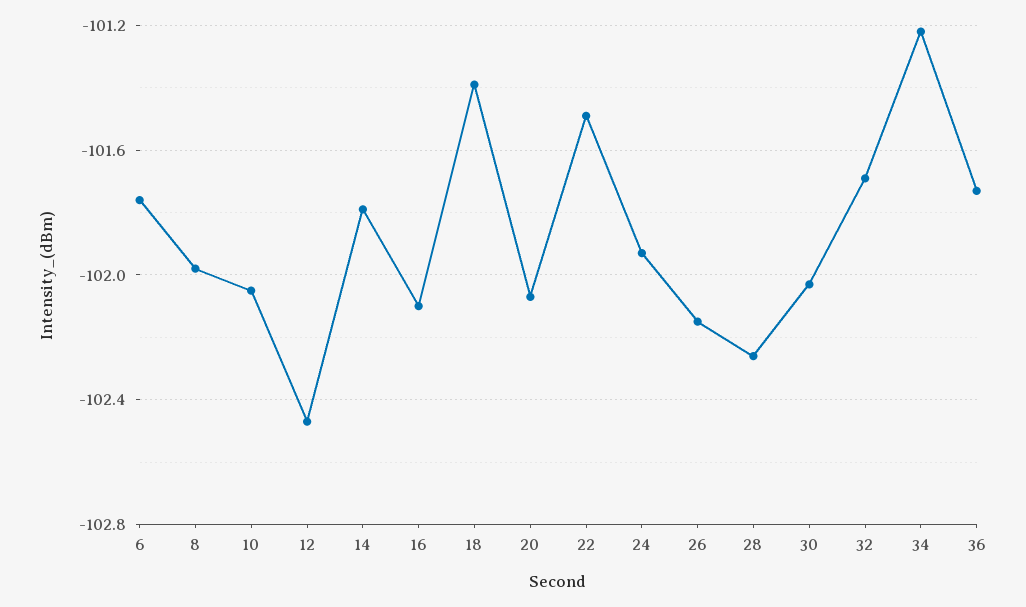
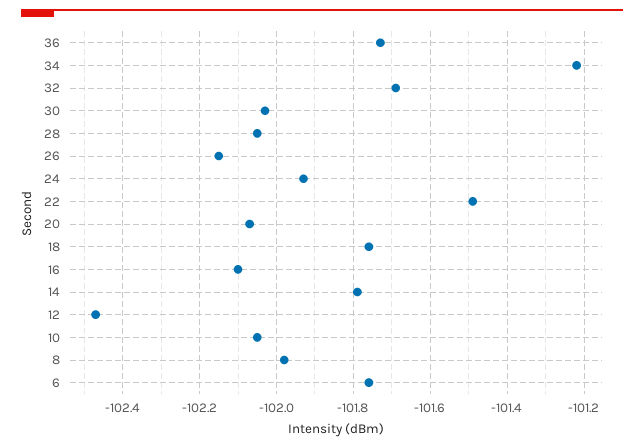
  {
    "6": -101.75,
    "8": -102,
    "10": -102.05,
    "12": -102.45,
    "14": -101.8,
    "16": -102.1,
-   "18": -101.4,
+   "18": -101.75,
    "20": -102.05,
    "22": -101.5,
    "24": -101.95,
    "26": -102.15,
-   "28": -102.25,
+   "28": -102.05,
    "30": -102.05,
    "32": -101.7,
    "34": -101.2,
    "36": -101.75
  }

